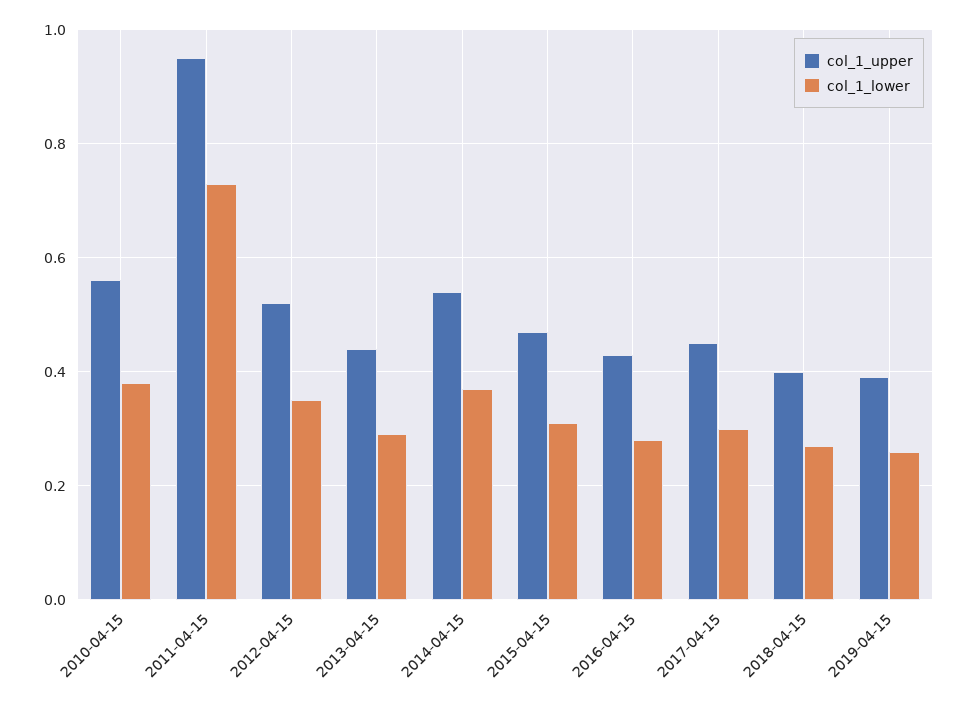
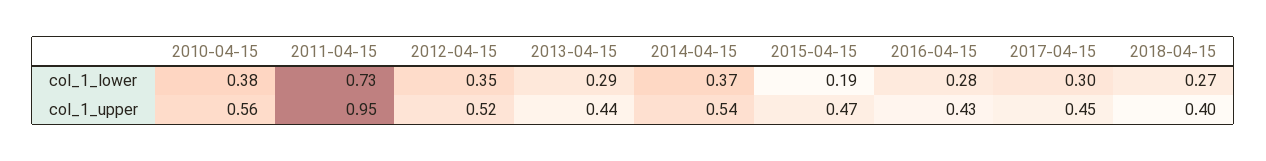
  {
    "col_1_upper": {
      "2010-04-15": 0.56,
      "2011-04-15": 0.95,
      "2012-04-15": 0.52,
      "2013-04-15": 0.44,
      "2014-04-15": 0.54,
      "2015-04-15": 0.47,
      "2016-04-15": 0.43,
      "2017-04-15": 0.45,
-     "2018-04-15": 0.4,
+     "2018-04-15": 0.4
-     "2019-04-15": 0.4
    },
    "col_1_lower": {
      "2010-04-15": 0.38,
      "2011-04-15": 0.73,
      "2012-04-15": 0.35,
      "2013-04-15": 0.29,
      "2014-04-15": 0.37,
-     "2015-04-15": 0.3,
+     "2015-04-15": 0.19,
      "2016-04-15": 0.28,
      "2017-04-15": 0.3,
-     "2018-04-15": 0.27,
+     "2018-04-15": 0.27
-     "2019-04-15": 0.25
    }
  }

